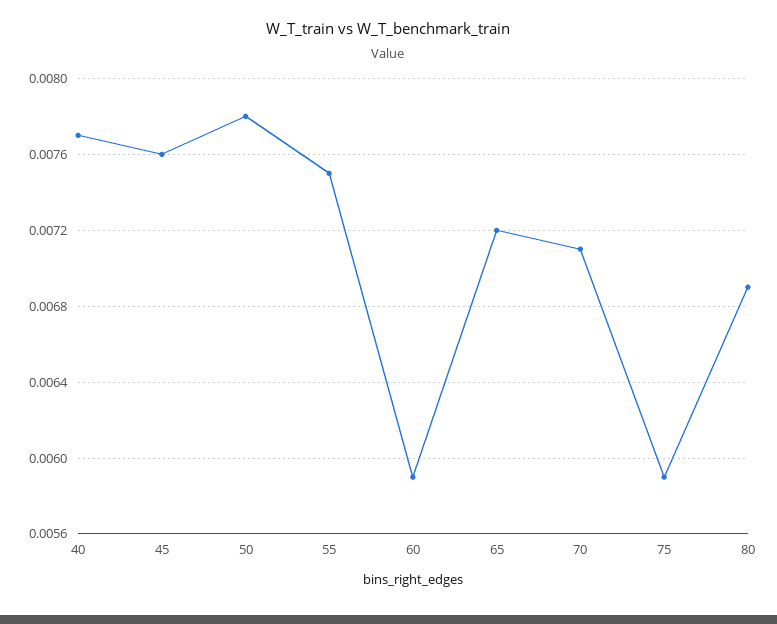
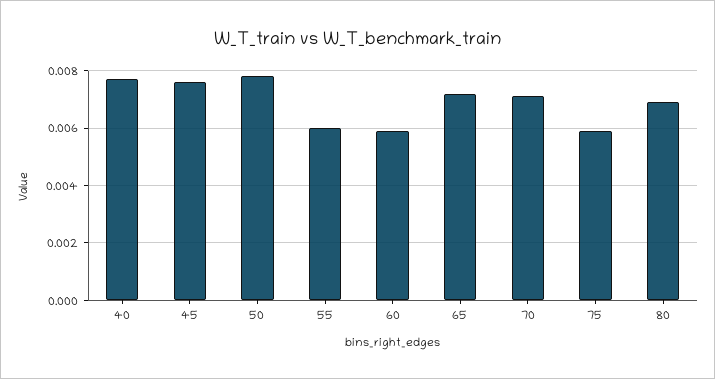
  {
    "40": 0.0077,
    "45": 0.0076,
    "50": 0.0078,
-   "55": 0.0075,
+   "55": 0.006,
    "60": 0.0059,
    "65": 0.0072,
    "70": 0.0071,
    "75": 0.0059,
    "80": 0.0069
  }

